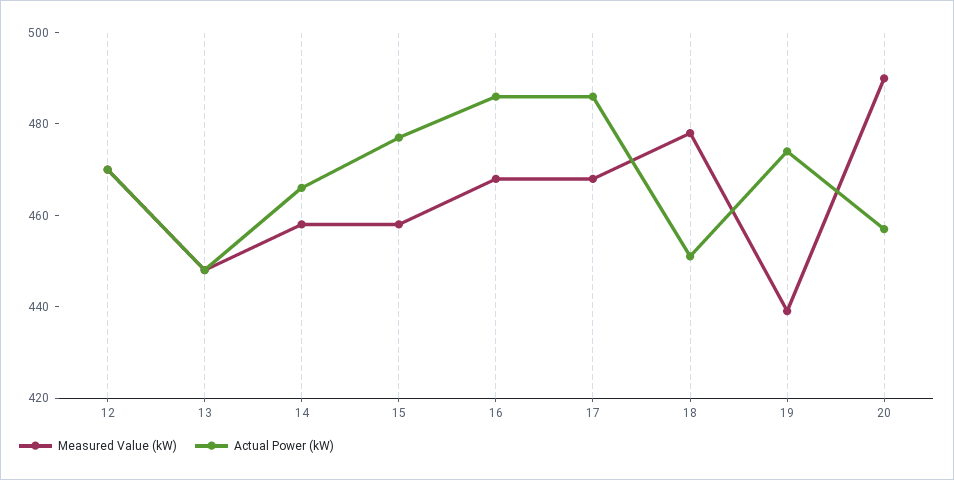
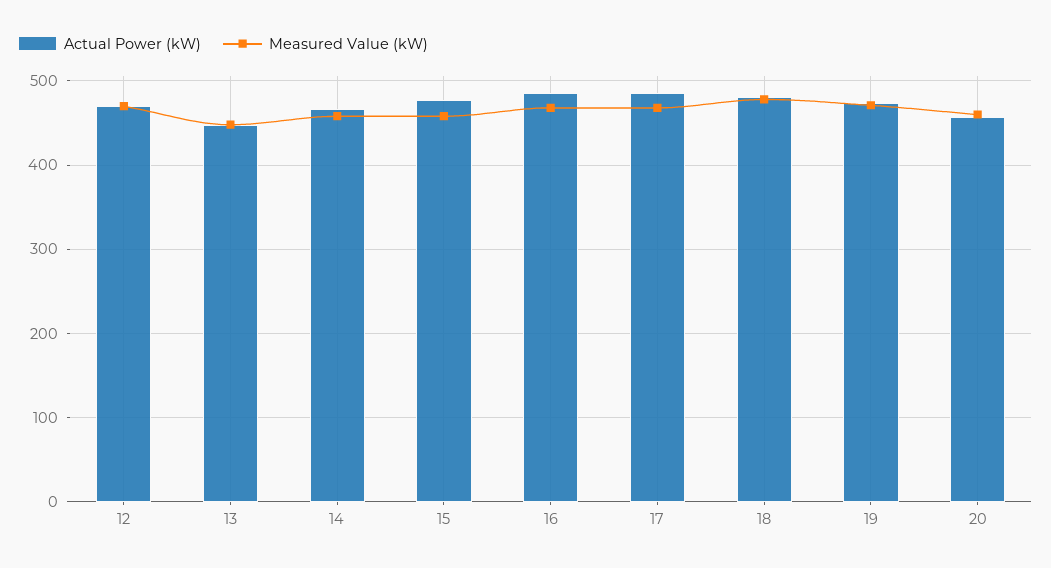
  {
    "Measured Value (kW)": {
      "12": 470,
      "13": 450,
      "14": 460,
      "15": 460,
      "16": 470,
      "17": 470,
      "18": 480,
-     "19": 440,
+     "19": 470,
-     "20": 490
+     "20": 460
    },
    "Actual Power (kW)": {
      "12": 470,
      "13": 450,
      "14": 465,
      "15": 475,
      "16": 485,
      "17": 485,
-     "18": 450,
+     "18": 480,
      "19": 475,
      "20": 455
    }
  }

